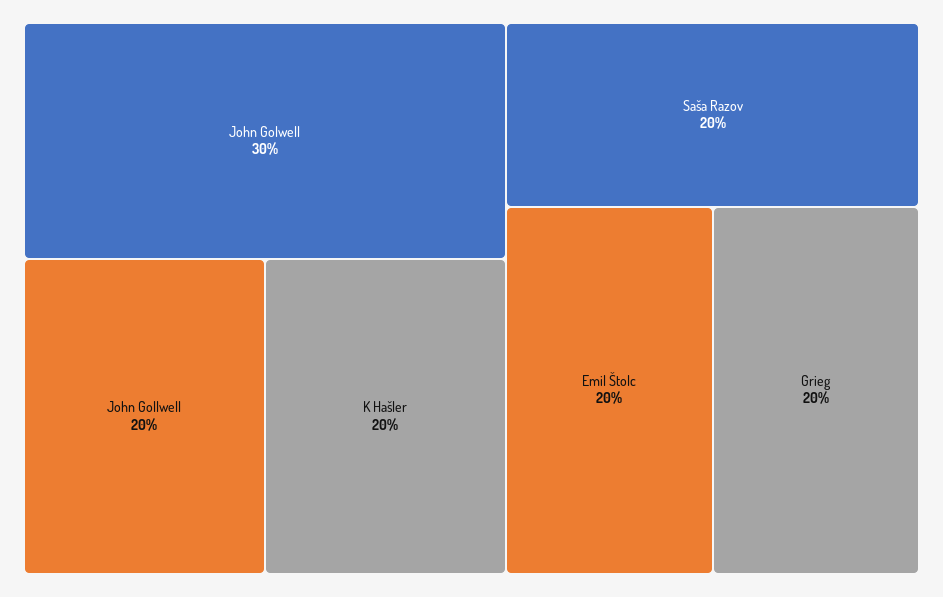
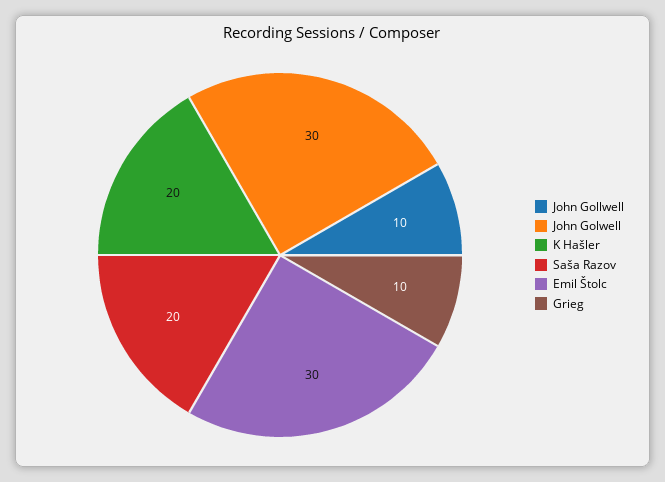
  {
    "John Golwell": 30,
-   "John Gollwell": 20,
+   "John Gollwell": 10,
    "K Hašler": 20,
    "Saša Razov": 20,
-   "Emil Štolc": 20,
+   "Emil Štolc": 30,
-   "Grieg": 20
+   "Grieg": 10
  }

